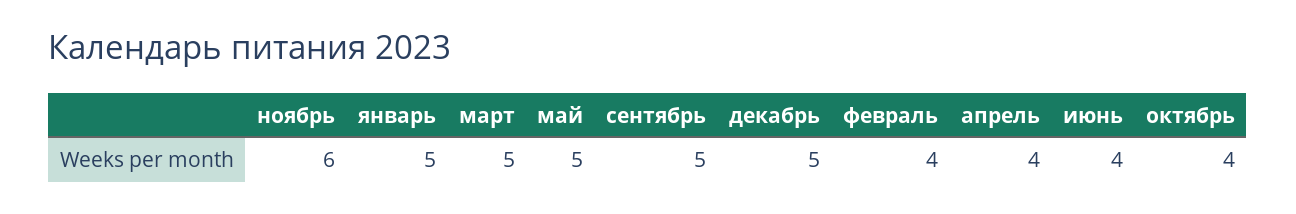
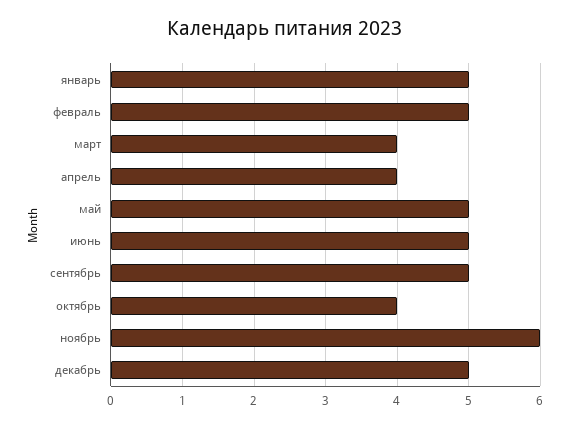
  {
    "ноябрь": 6,
    "январь": 5,
-   "март": 5,
+   "март": 4,
    "май": 5,
    "сентябрь": 5,
    "декабрь": 5,
-   "февраль": 4,
+   "февраль": 5,
    "апрель": 4,
-   "июнь": 4,
+   "июнь": 5,
    "октябрь": 4
  }

